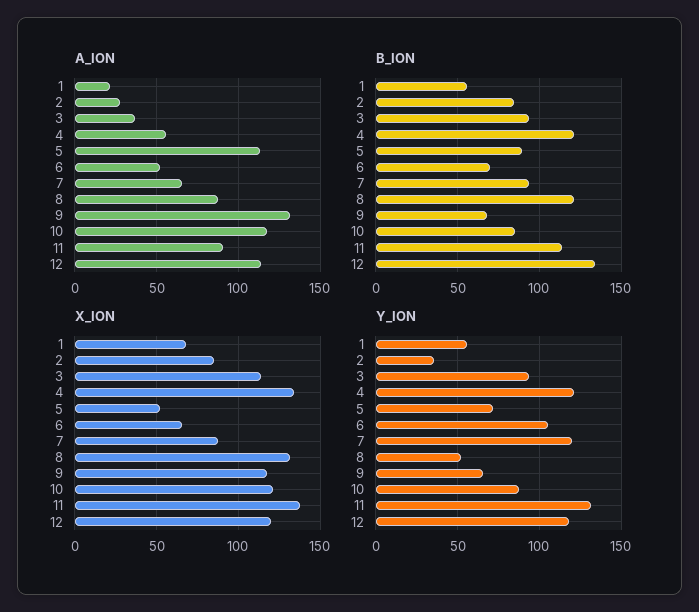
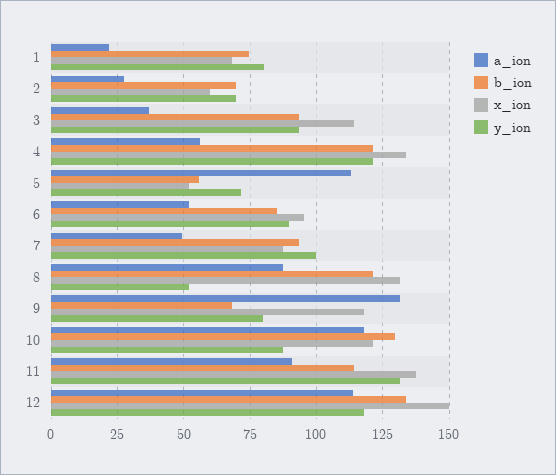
  {
    "A_ION": {
      "1": 22.5,
      "2": 27.5,
      "3": 37.5,
      "4": 55,
      "5": 112.5,
      "6": 52.5,
-     "7": 65,
+     "7": 50,
      "8": 87.5,
      "9": 132.5,
      "10": 117.5,
      "11": 90,
      "12": 115
    },
    "B_ION": {
-     "1": 55,
+     "1": 75,
-     "2": 85,
+     "2": 70,
      "3": 92.5,
      "4": 122.5,
-     "5": 90,
+     "5": 55,
-     "6": 70,
+     "6": 85,
      "7": 92.5,
      "8": 122.5,
      "9": 67.5,
-     "10": 85,
+     "10": 130,
      "11": 115,
      "12": 135
    },
    "X_ION": {
      "1": 67.5,
-     "2": 85,
+     "2": 60,
      "3": 115,
      "4": 135,
      "5": 52.5,
-     "6": 65,
+     "6": 95,
      "7": 87.5,
      "8": 132.5,
      "9": 117.5,
      "10": 122.5,
      "11": 137.5,
-     "12": 120
+     "12": 150
    },
    "Y_ION": {
-     "1": 55,
+     "1": 80,
-     "2": 35,
+     "2": 70,
      "3": 92.5,
      "4": 122.5,
      "5": 72.5,
-     "6": 105,
+     "6": 90,
-     "7": 120,
+     "7": 100,
      "8": 52.5,
-     "9": 65,
+     "9": 80,
      "10": 87.5,
      "11": 132.5,
      "12": 117.5
    }
  }

